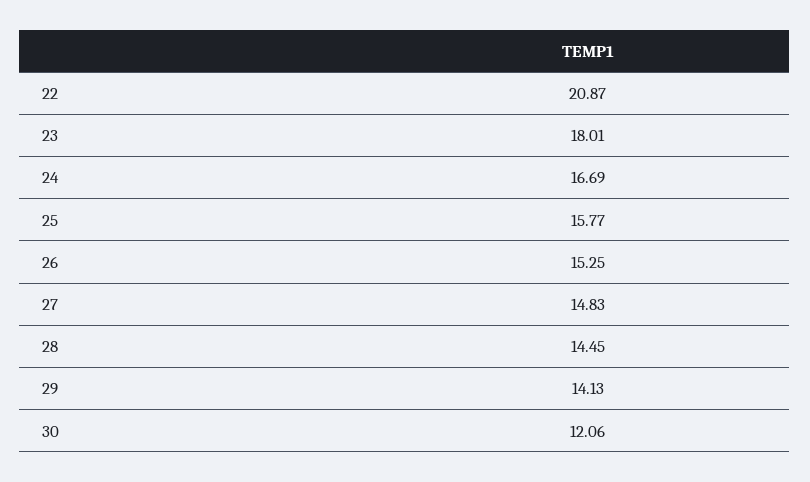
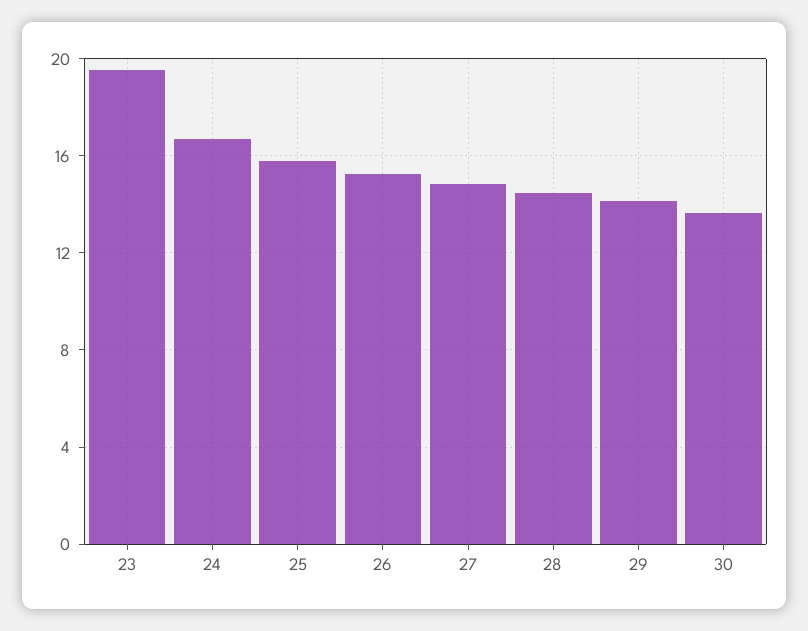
  {
-   "22": 20.87,
-   "23": 18.01,
+   "23": 19.5,
    "24": 16.69,
    "25": 15.77,
    "26": 15.25,
    "27": 14.83,
    "28": 14.45,
    "29": 14.13,
-   "30": 12.06
+   "30": 13.5
  }

